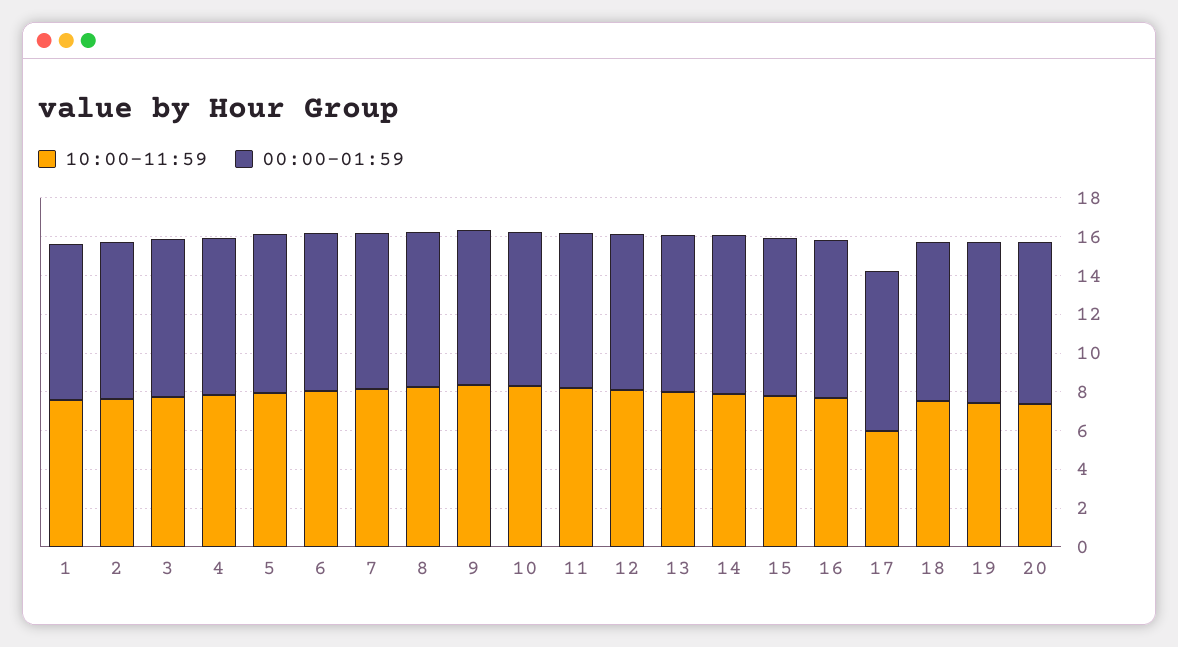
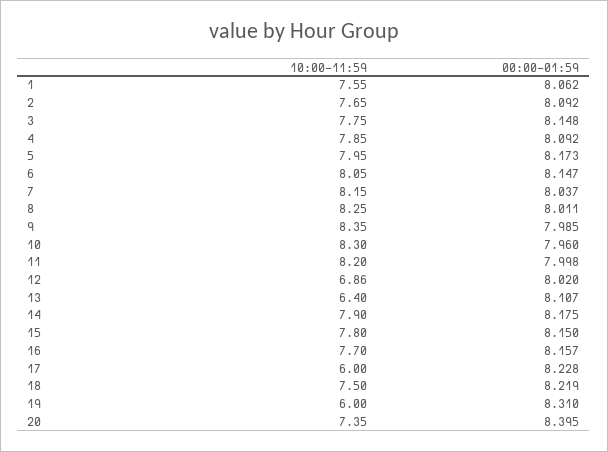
  {
    "10:00-11:59": {
      "1": 7.55,
      "2": 7.65,
      "3": 7.75,
      "4": 7.85,
      "5": 7.95,
      "6": 8.05,
      "7": 8.15,
      "8": 8.25,
      "9": 8.35,
      "10": 8.3,
      "11": 8.2,
-     "12": 8,
+     "12": 6.86,
-     "13": 8,
+     "13": 6.4,
      "14": 7.9,
      "15": 7.8,
      "16": 7.7,
      "17": 6,
      "18": 7.5,
-     "19": 7.5,
+     "19": 6,
      "20": 7.35
    },
    "00:00-01:59": {
      "1": 8.062,
      "2": 8.092,
      "3": 8.148,
      "4": 8.092,
      "5": 8.173,
      "6": 8.147,
      "7": 8.037,
      "8": 8.011,
      "9": 7.985,
      "10": 7.96,
      "11": 7.998,
      "12": 8.02,
      "13": 8.107,
      "14": 8.175,
      "15": 8.15,
      "16": 8.157,
      "17": 8.228,
      "18": 8.219,
      "19": 8.31,
      "20": 8.395
    }
  }

